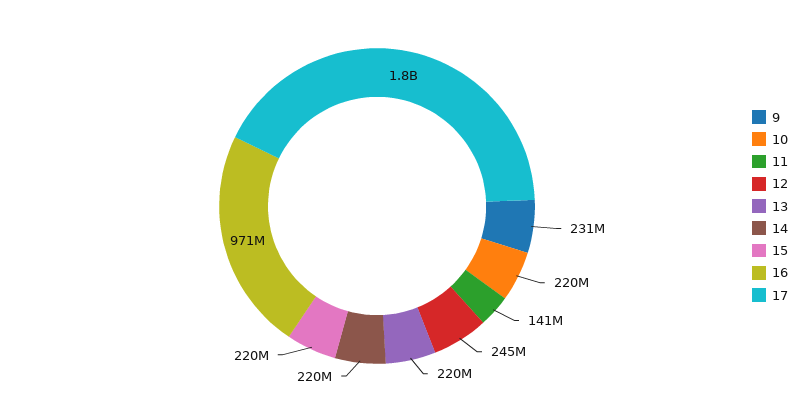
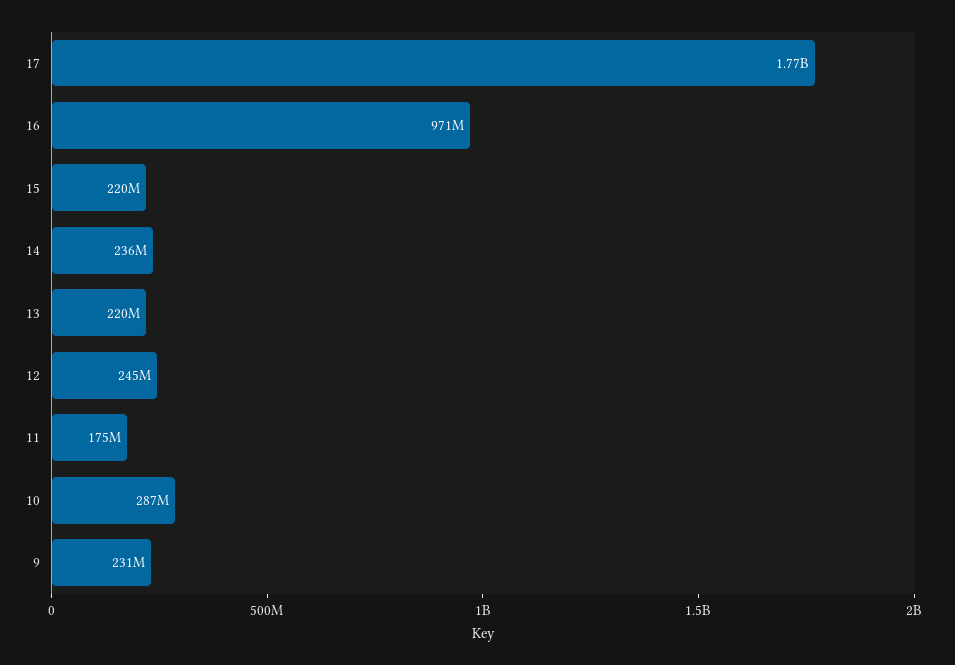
  {
    "9": 231000000,
-   "10": 220000000,
+   "10": 287000000,
-   "11": 141000000,
+   "11": 175000000,
    "12": 245000000,
    "13": 220000000,
-   "14": 220000000,
+   "14": 236000000,
    "15": 220000000,
    "16": 971000000,
    "17": 1770000000
  }

